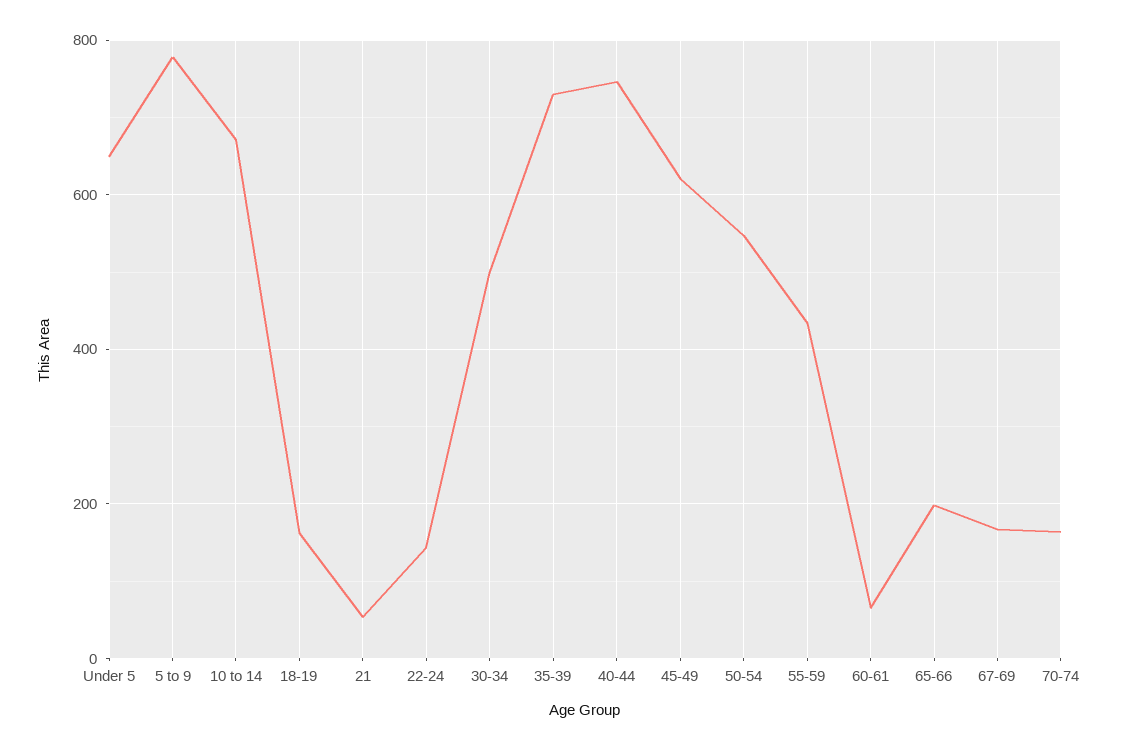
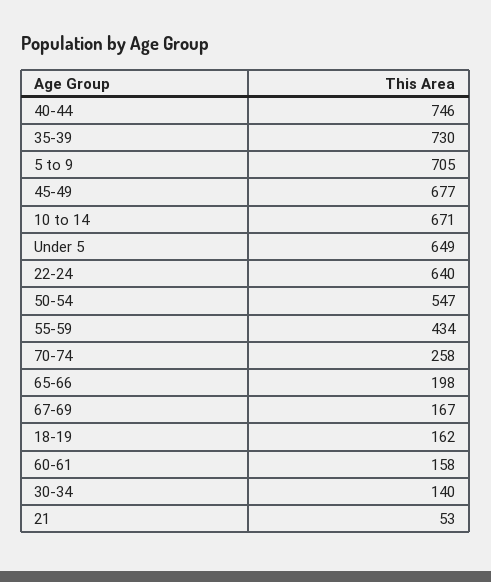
  {
    "Under 5": 649,
-   "5 to 9": 780,
+   "5 to 9": 705,
    "10 to 14": 671,
    "18-19": 162,
    "21": 53,
-   "22-24": 140,
+   "22-24": 640,
-   "30-34": 500,
+   "30-34": 140,
    "35-39": 730,
    "40-44": 746,
-   "45-49": 620,
+   "45-49": 677,
    "50-54": 547,
    "55-59": 434,
-   "60-61": 60,
+   "60-61": 158,
    "65-66": 198,
    "67-69": 167,
-   "70-74": 160
+   "70-74": 258
  }

